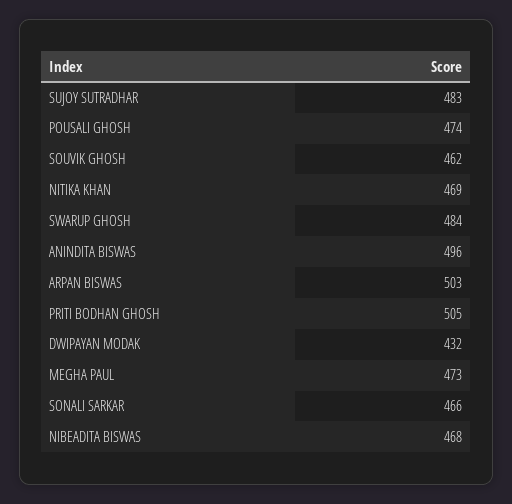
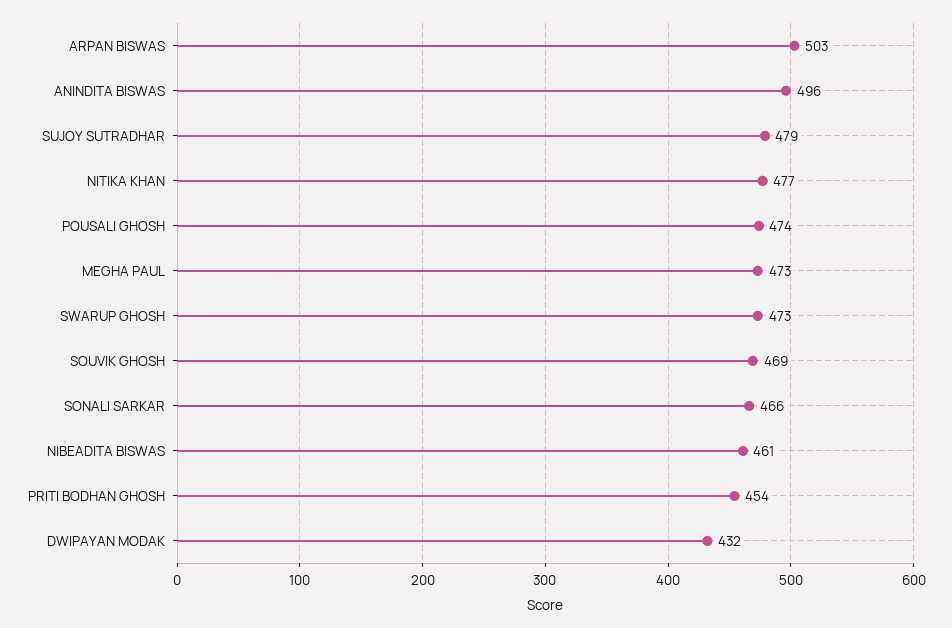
  {
-   "SUJOY SUTRADHAR": 483,
+   "SUJOY SUTRADHAR": 479,
    "POUSALI GHOSH": 474,
-   "SOUVIK GHOSH": 462,
+   "SOUVIK GHOSH": 469,
-   "NITIKA KHAN": 469,
+   "NITIKA KHAN": 477,
-   "SWARUP GHOSH": 484,
+   "SWARUP GHOSH": 473,
    "ANINDITA BISWAS": 496,
    "ARPAN BISWAS": 503,
-   "PRITI BODHAN GHOSH": 505,
+   "PRITI BODHAN GHOSH": 454,
    "DWIPAYAN MODAK": 432,
    "MEGHA PAUL": 473,
    "SONALI SARKAR": 466,
-   "NIBEADITA BISWAS": 468
+   "NIBEADITA BISWAS": 461
  }

